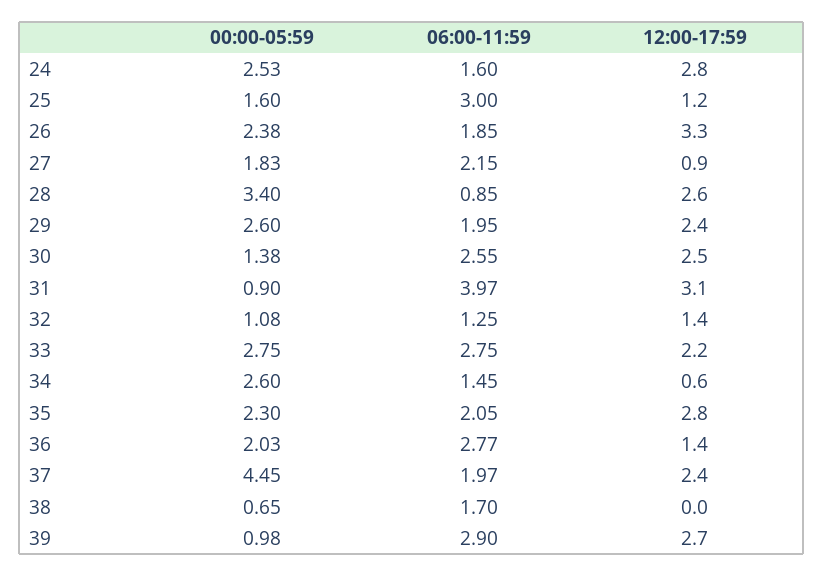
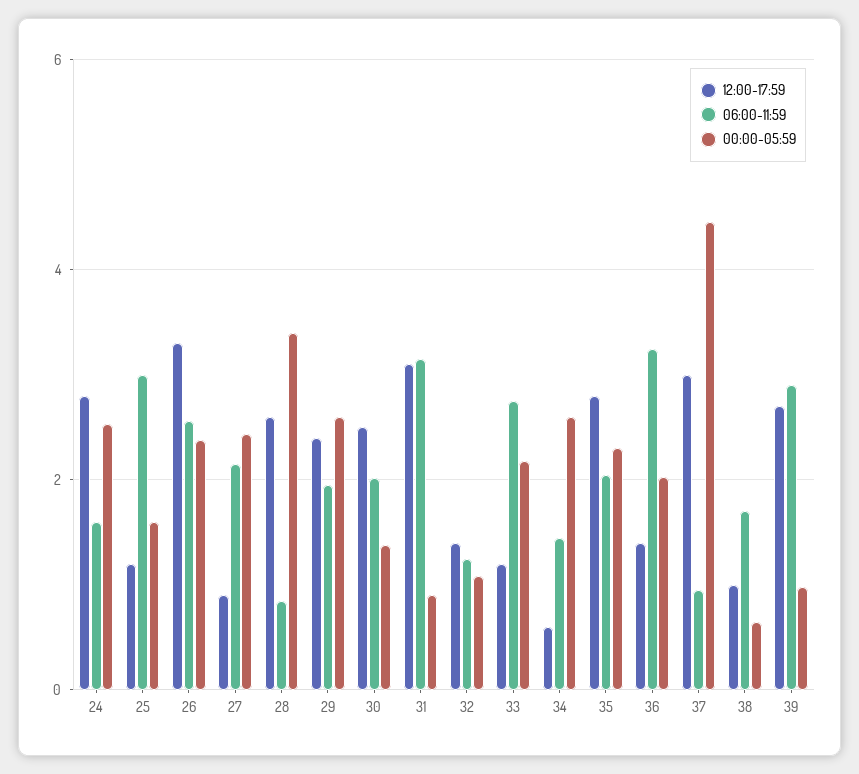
  {
    "00:00-05:59": {
      "24": 2.53,
      "25": 1.6,
      "26": 2.38,
-     "27": 1.83,
+     "27": 2.4,
      "28": 3.4,
      "29": 2.6,
      "30": 1.38,
      "31": 0.9,
      "32": 1.08,
-     "33": 2.75,
+     "33": 2.2,
      "34": 2.6,
      "35": 2.3,
      "36": 2.03,
      "37": 4.45,
      "38": 0.65,
      "39": 0.98
    },
    "06:00-11:59": {
      "24": 1.6,
      "25": 3,
-     "26": 1.85,
+     "26": 2.6,
      "27": 2.15,
      "28": 0.85,
      "29": 1.95,
-     "30": 2.55,
+     "30": 2,
-     "31": 3.97,
+     "31": 3.2,
      "32": 1.25,
      "33": 2.75,
      "34": 1.45,
      "35": 2.05,
-     "36": 2.77,
+     "36": 3.2,
-     "37": 1.97,
+     "37": 1,
      "38": 1.7,
      "39": 2.9
    },
    "12:00-17:59": {
      "24": 2.8,
      "25": 1.2,
      "26": 3.3,
      "27": 0.9,
      "28": 2.6,
      "29": 2.4,
      "30": 2.5,
      "31": 3.1,
      "32": 1.4,
-     "33": 2.2,
+     "33": 1.2,
      "34": 0.6,
      "35": 2.8,
      "36": 1.4,
-     "37": 2.4,
+     "37": 3,
-     "38": 0,
+     "38": 1,
      "39": 2.7
    }
  }

